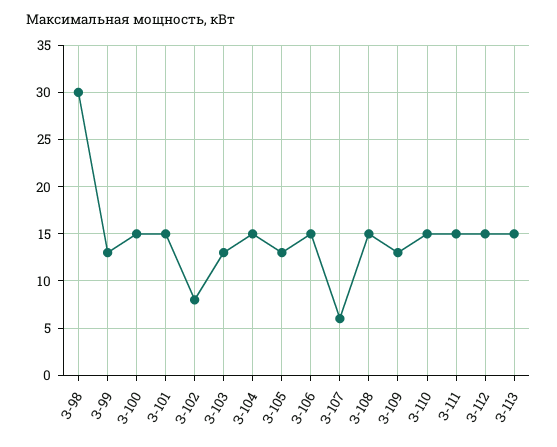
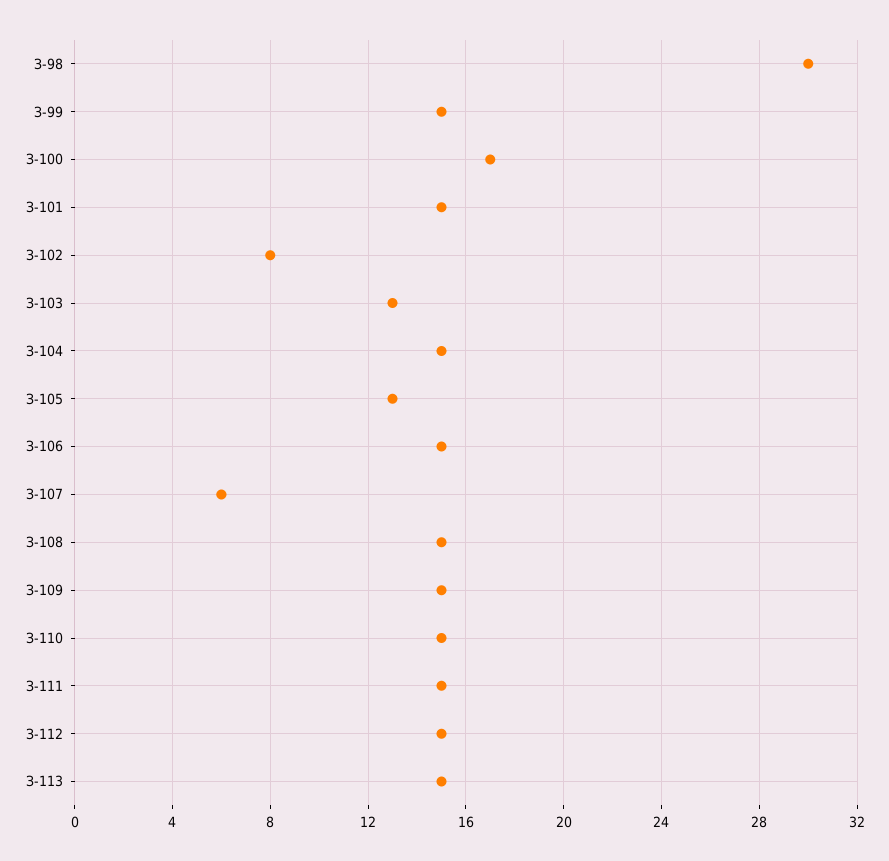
  {
    "З-98": 30,
-   "З-99": 13,
+   "З-99": 15,
-   "З-100": 15,
+   "З-100": 17,
    "З-101": 15,
    "З-102": 8,
    "З-103": 13,
    "З-104": 15,
    "З-105": 13,
    "З-106": 15,
    "З-107": 6,
    "З-108": 15,
-   "З-109": 13,
+   "З-109": 15,
    "З-110": 15,
    "З-111": 15,
    "З-112": 15,
    "З-113": 15
  }

